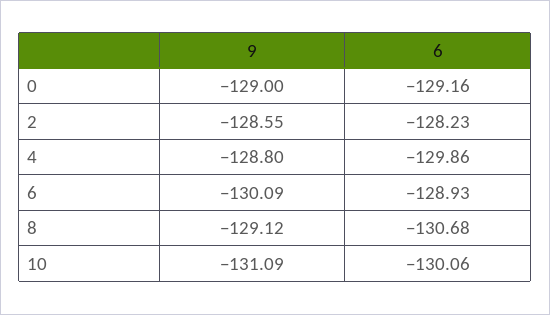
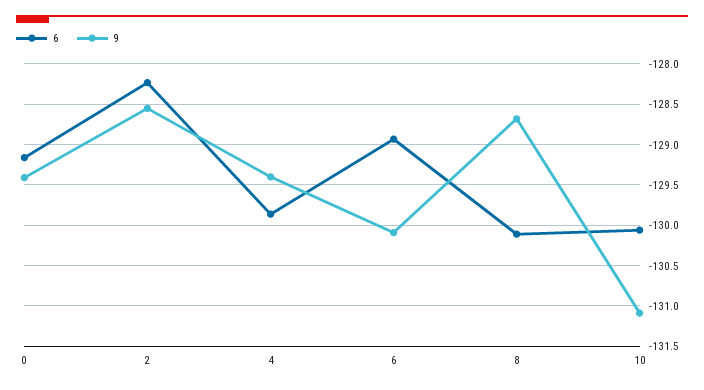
  {
    "9": {
-     "0": -129,
+     "0": -129.4,
      "2": -128.55,
-     "4": -128.8,
+     "4": -129.4,
      "6": -130.09,
-     "8": -129.12,
+     "8": -128.7,
      "10": -131.09
    },
    "6": {
      "0": -129.16,
      "2": -128.23,
      "4": -129.86,
      "6": -128.93,
-     "8": -130.68,
+     "8": -130.1,
      "10": -130.06
    }
  }

